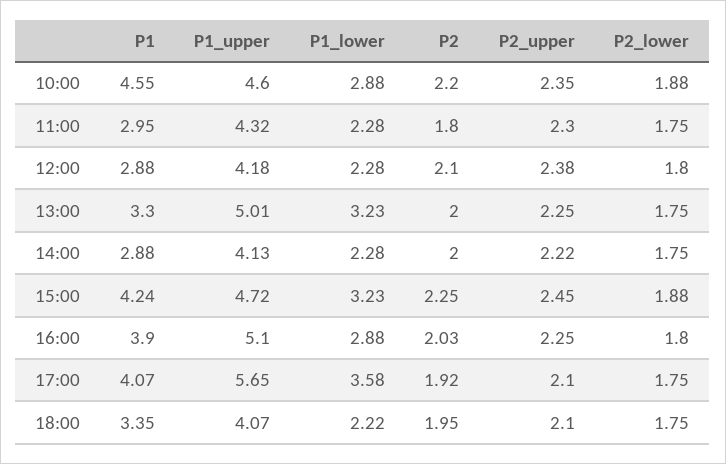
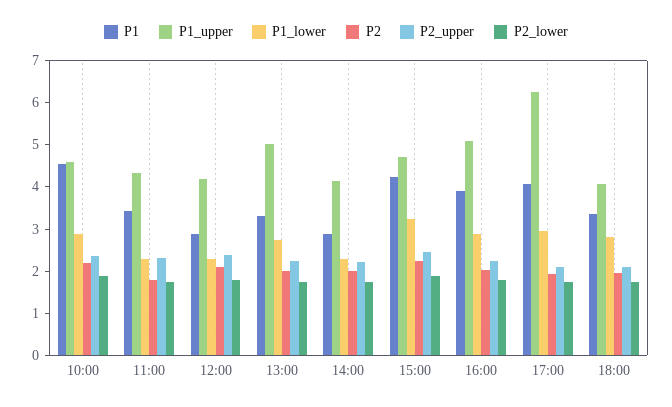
  {
    "P1": {
      "10:00": 4.55,
-     "11:00": 2.95,
+     "11:00": 3.4,
      "12:00": 2.88,
      "13:00": 3.3,
      "14:00": 2.88,
      "15:00": 4.24,
      "16:00": 3.9,
      "17:00": 4.07,
      "18:00": 3.35
    },
    "P1_upper": {
      "10:00": 4.6,
      "11:00": 4.32,
      "12:00": 4.18,
      "13:00": 5.01,
      "14:00": 4.13,
      "15:00": 4.72,
      "16:00": 5.1,
-     "17:00": 5.65,
+     "17:00": 6.2,
      "18:00": 4.07
    },
    "P1_lower": {
      "10:00": 2.88,
      "11:00": 2.28,
      "12:00": 2.28,
-     "13:00": 3.23,
+     "13:00": 2.8,
      "14:00": 2.28,
      "15:00": 3.23,
      "16:00": 2.88,
-     "17:00": 3.58,
+     "17:00": 3,
-     "18:00": 2.22
+     "18:00": 2.8
    },
    "P2": {
      "10:00": 2.2,
      "11:00": 1.8,
      "12:00": 2.1,
      "13:00": 2,
      "14:00": 2,
      "15:00": 2.25,
      "16:00": 2.03,
      "17:00": 1.92,
      "18:00": 1.95
    },
    "P2_upper": {
      "10:00": 2.35,
      "11:00": 2.3,
      "12:00": 2.38,
      "13:00": 2.25,
      "14:00": 2.22,
      "15:00": 2.45,
      "16:00": 2.25,
      "17:00": 2.1,
      "18:00": 2.1
    },
    "P2_lower": {
      "10:00": 1.88,
      "11:00": 1.75,
      "12:00": 1.8,
      "13:00": 1.75,
      "14:00": 1.75,
      "15:00": 1.88,
      "16:00": 1.8,
      "17:00": 1.75,
      "18:00": 1.75
    }
  }

